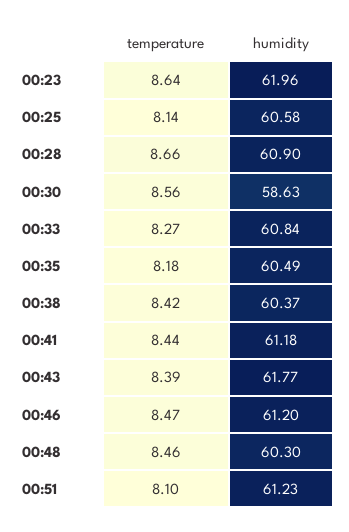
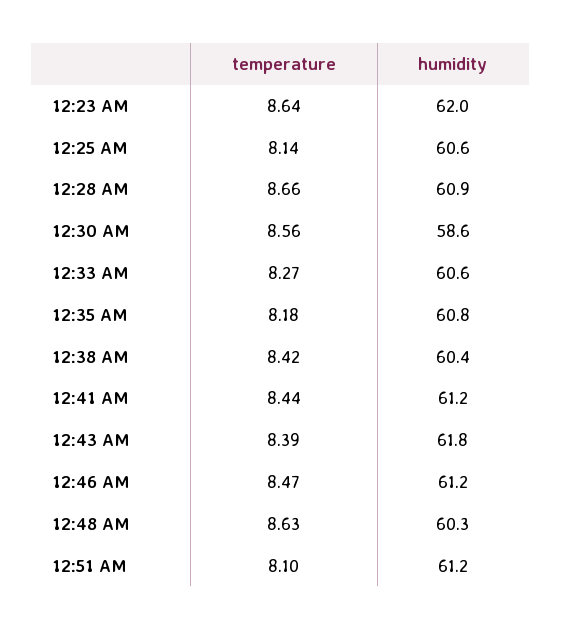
  {
    "temperature": {
      "00:23": 8.64,
      "00:25": 8.14,
      "00:28": 8.66,
      "00:30": 8.56,
      "00:33": 8.27,
      "00:35": 8.18,
      "00:38": 8.42,
      "00:41": 8.44,
      "00:43": 8.39,
      "00:46": 8.47,
-     "00:48": 8.46,
+     "00:48": 8.63,
      "00:51": 8.1
    },
    "humidity": {
      "00:23": 61.96,
      "00:25": 60.58,
      "00:28": 60.9,
      "00:30": 58.63,
-     "00:33": 60.84,
+     "00:33": 60.6,
-     "00:35": 60.49,
+     "00:35": 60.8,
      "00:38": 60.37,
      "00:41": 61.18,
      "00:43": 61.77,
      "00:46": 61.2,
      "00:48": 60.3,
      "00:51": 61.23
    }
  }

